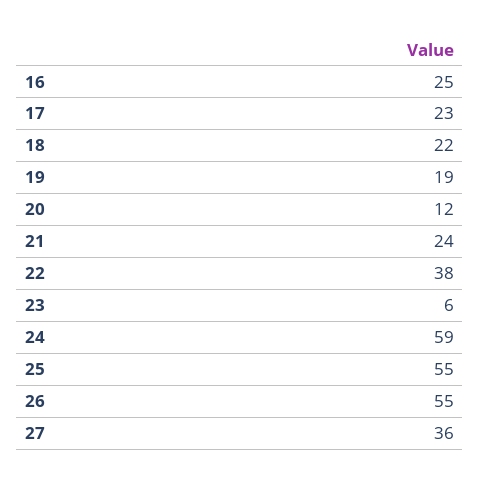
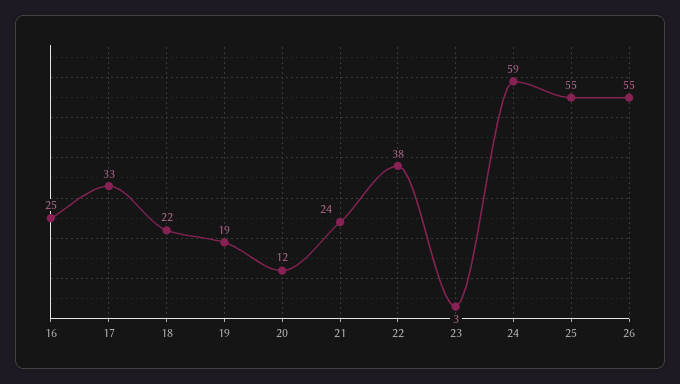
  {
    "16": 25,
-   "17": 23,
+   "17": 33,
    "18": 22,
    "19": 19,
    "20": 12,
    "21": 24,
    "22": 38,
-   "23": 6,
+   "23": 3,
    "24": 59,
    "25": 55,
-   "26": 55,
+   "26": 55
-   "27": 36
  }

